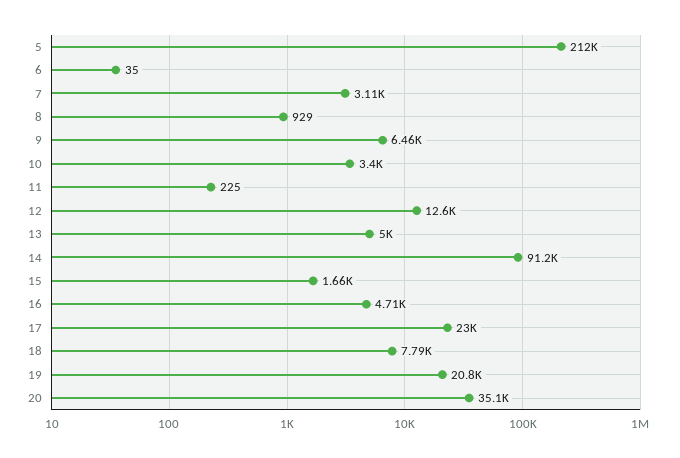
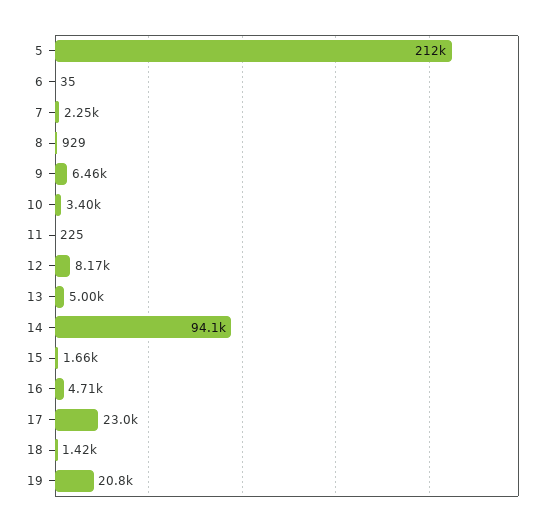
  {
    "5": 212000,
    "6": 35,
-   "7": 3110,
+   "7": 2250,
    "8": 929,
    "9": 6460,
    "10": 3400,
    "11": 225,
-   "12": 12600,
+   "12": 8170,
    "13": 5000,
-   "14": 91200,
+   "14": 94100,
    "15": 1660,
    "16": 4710,
    "17": 23000,
-   "18": 7790,
+   "18": 1420,
-   "19": 20800,
+   "19": 20800
-   "20": 35100
  }

